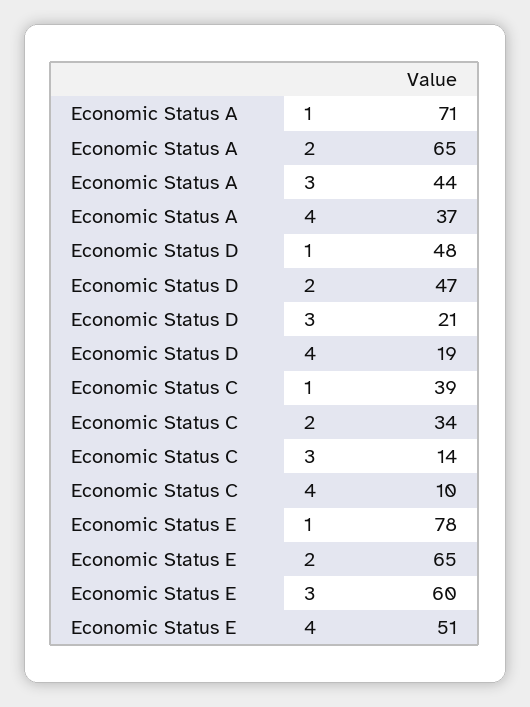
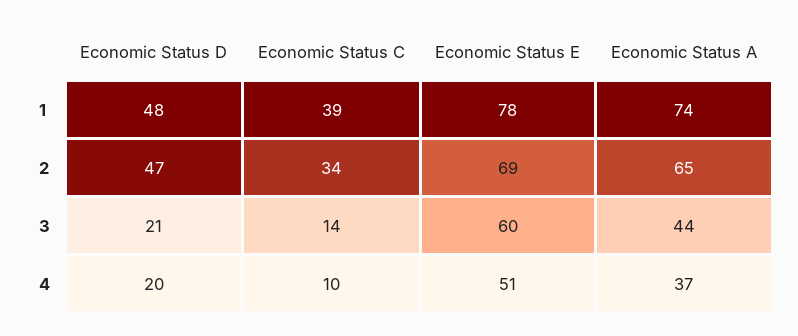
  {
    "Economic Status A": {
-     "1": 71,
+     "1": 74,
      "2": 65,
      "3": 44,
      "4": 37
    },
    "Economic Status D": {
      "1": 48,
      "2": 47,
      "3": 21,
-     "4": 19
+     "4": 20
    },
    "Economic Status C": {
      "1": 39,
      "2": 34,
      "3": 14,
      "4": 10
    },
    "Economic Status E": {
      "1": 78,
-     "2": 65,
+     "2": 69,
      "3": 60,
      "4": 51
    }
  }

